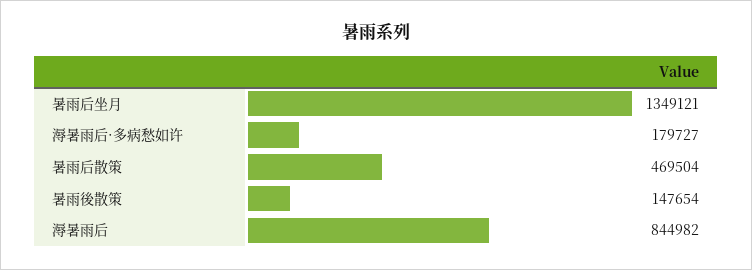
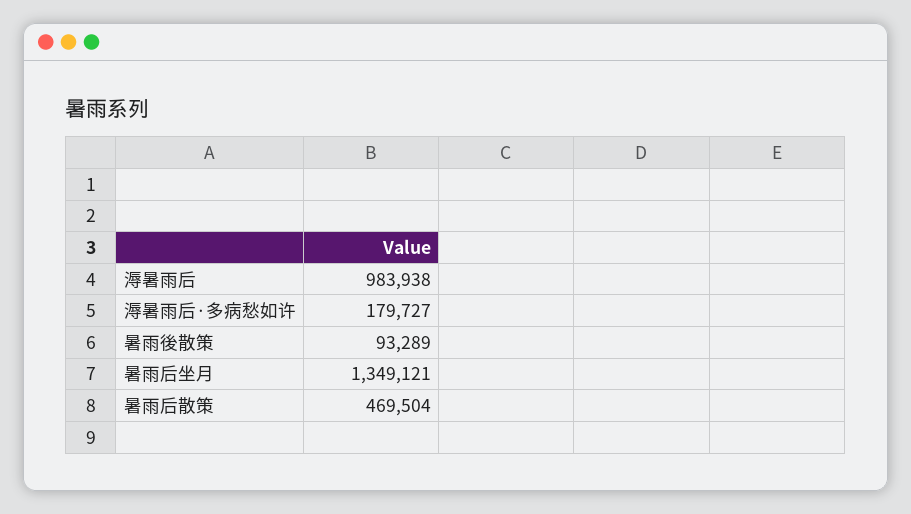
  {
    "暑雨后坐月": 1349121,
    "溽暑雨后·多病愁如许": 179727,
    "暑雨后散策": 469504,
-   "暑雨後散策": 147654,
+   "暑雨後散策": 93289,
-   "溽暑雨后": 844982
+   "溽暑雨后": 983938
  }

